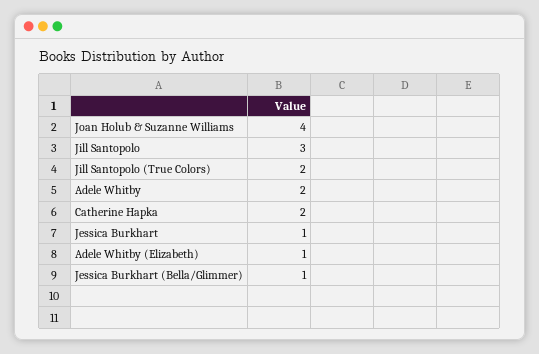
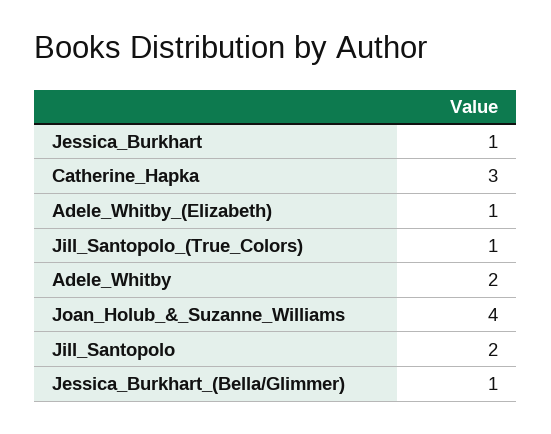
  {
    "Joan Holub & Suzanne Williams": 4,
-   "Jill Santopolo": 3,
+   "Jill Santopolo": 2,
-   "Jill Santopolo (True Colors)": 2,
+   "Jill Santopolo (True Colors)": 1,
    "Adele Whitby": 2,
-   "Catherine Hapka": 2,
+   "Catherine Hapka": 3,
    "Jessica Burkhart": 1,
    "Adele Whitby (Elizabeth)": 1,
    "Jessica Burkhart (Bella/Glimmer)": 1
  }

